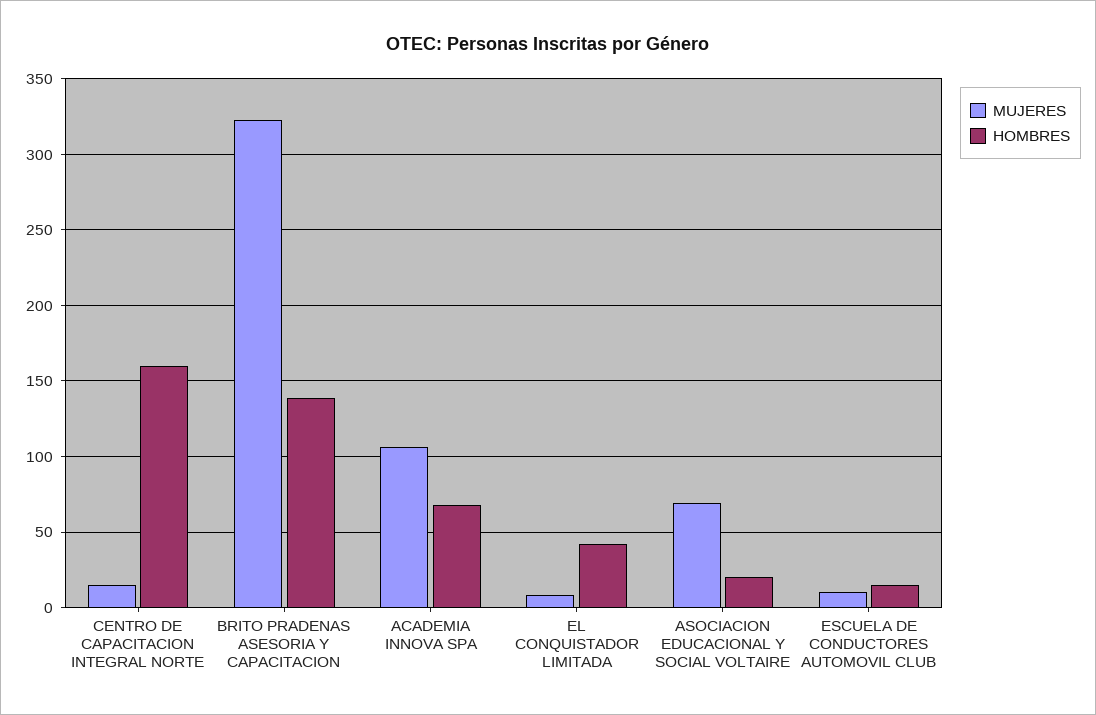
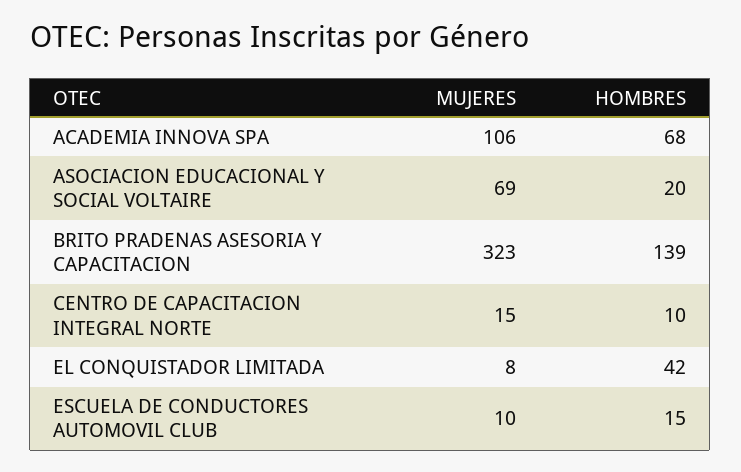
  {
    "MUJERES": {
      "CENTRO DE CAPACITACION INTEGRAL NORTE": 15,
      "BRITO PRADENAS ASESORIA Y CAPACITACION": 323,
      "ACADEMIA INNOVA SPA": 106,
      "EL CONQUISTADOR LIMITADA": 8,
      "ASOCIACION EDUCACIONAL Y SOCIAL VOLTAIRE": 69,
      "ESCUELA DE CONDUCTORES AUTOMOVIL CLUB": 10
    },
    "HOMBRES": {
-     "CENTRO DE CAPACITACION INTEGRAL NORTE": 160,
+     "CENTRO DE CAPACITACION INTEGRAL NORTE": 10,
      "BRITO PRADENAS ASESORIA Y CAPACITACION": 139,
      "ACADEMIA INNOVA SPA": 68,
      "EL CONQUISTADOR LIMITADA": 42,
      "ASOCIACION EDUCACIONAL Y SOCIAL VOLTAIRE": 20,
      "ESCUELA DE CONDUCTORES AUTOMOVIL CLUB": 15
    }
  }

